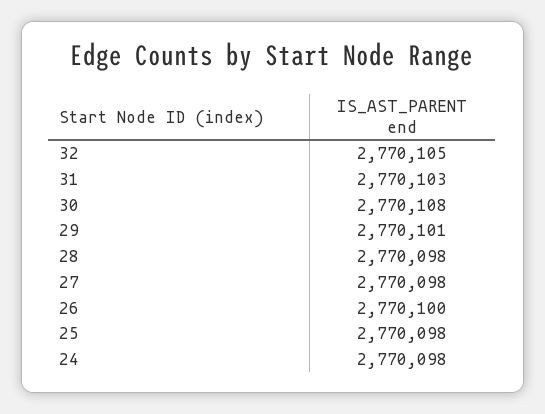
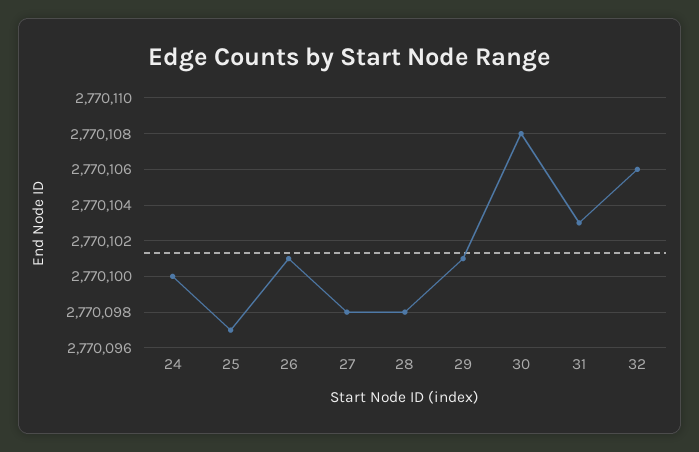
  {
-   "32": 2770105,
+   "32": 2770106,
    "31": 2770103,
    "30": 2770108,
    "29": 2770101,
    "28": 2770098,
    "27": 2770098,
-   "26": 2770100,
+   "26": 2770101,
-   "25": 2770098,
+   "25": 2770097,
-   "24": 2770098
+   "24": 2770100
  }

